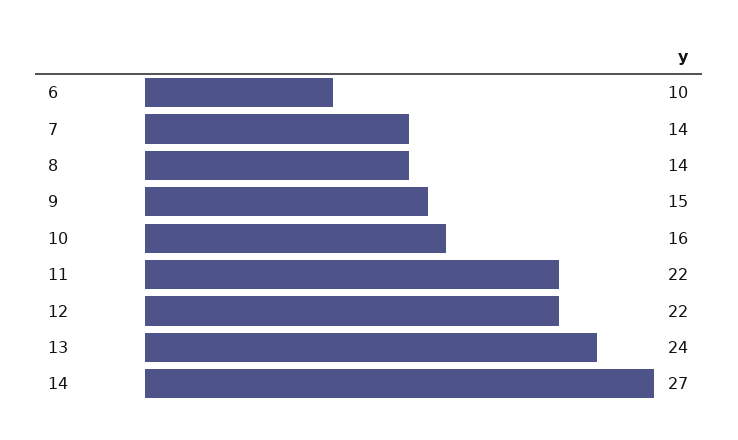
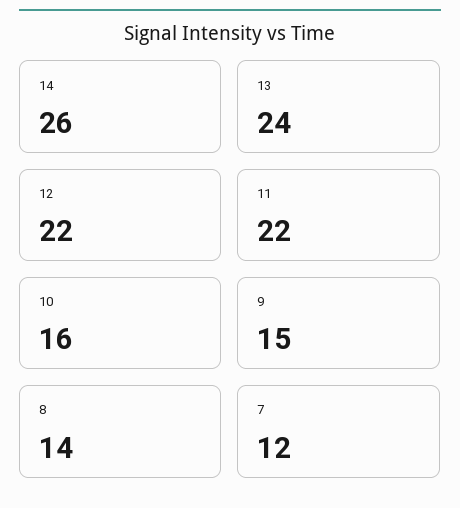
  {
-   "6": 10,
-   "7": 14,
+   "7": 12,
    "8": 14,
    "9": 15,
    "10": 16,
    "11": 22,
    "12": 22,
    "13": 24,
-   "14": 27
+   "14": 26
  }

